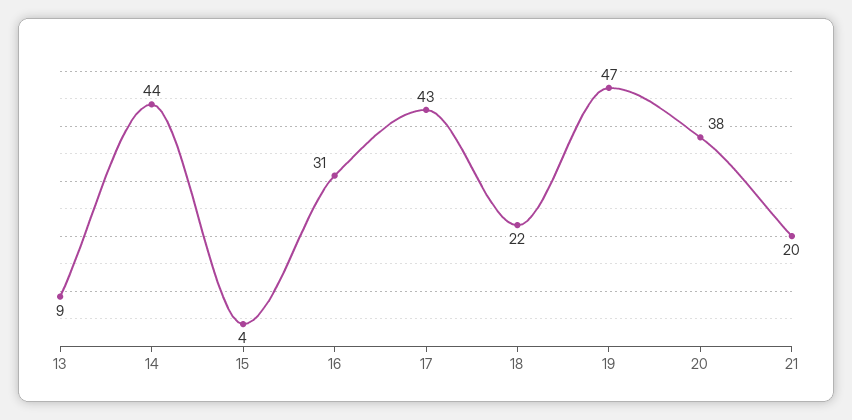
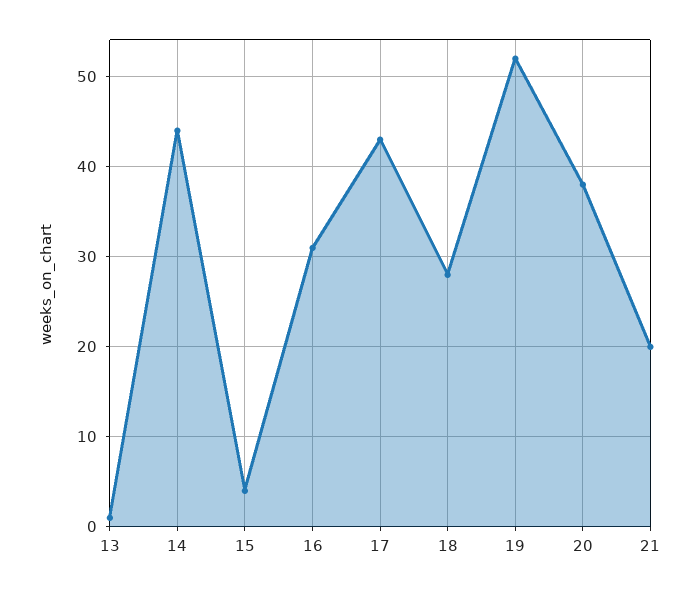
  {
-   "13": 9,
+   "13": 1,
    "14": 44,
    "15": 4,
    "16": 31,
    "17": 43,
-   "18": 22,
+   "18": 28,
-   "19": 47,
+   "19": 52,
    "20": 38,
    "21": 20
  }

